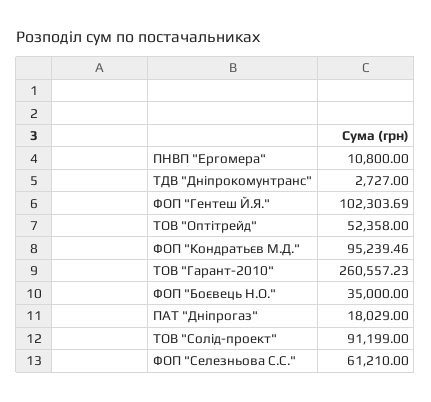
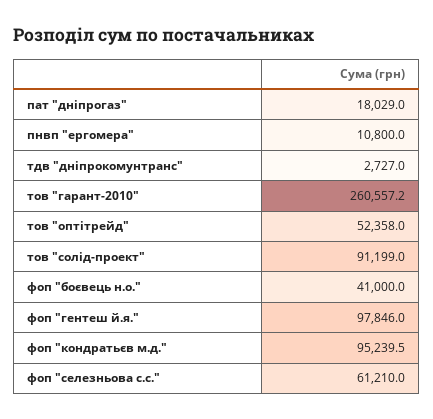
  {
    "ПНВП \"Ергомера\"": 10800,
    "ТДВ \"Дніпрокомунтранс\"": 2727,
-   "ФОП \"Гентеш Й.Я.\"": 102303.69,
+   "ФОП \"Гентеш Й.Я.\"": 97846,
    "ТОВ \"Оптітрейд\"": 52358,
    "ФОП \"Кондратьєв М.Д.\"": 95239.46,
    "ТОВ \"Гарант-2010\"": 260557.23,
-   "ФОП \"Боєвець Н.О.\"": 35000,
+   "ФОП \"Боєвець Н.О.\"": 41000,
    "ПАТ \"Дніпрогаз\"": 18029,
    "ТОВ \"Солід-проект\"": 91199,
    "ФОП \"Селезньова С.С.\"": 61210
  }

